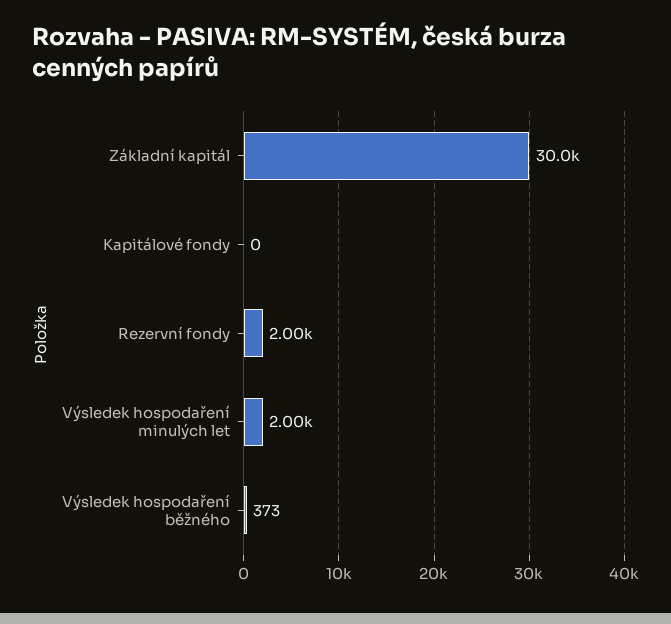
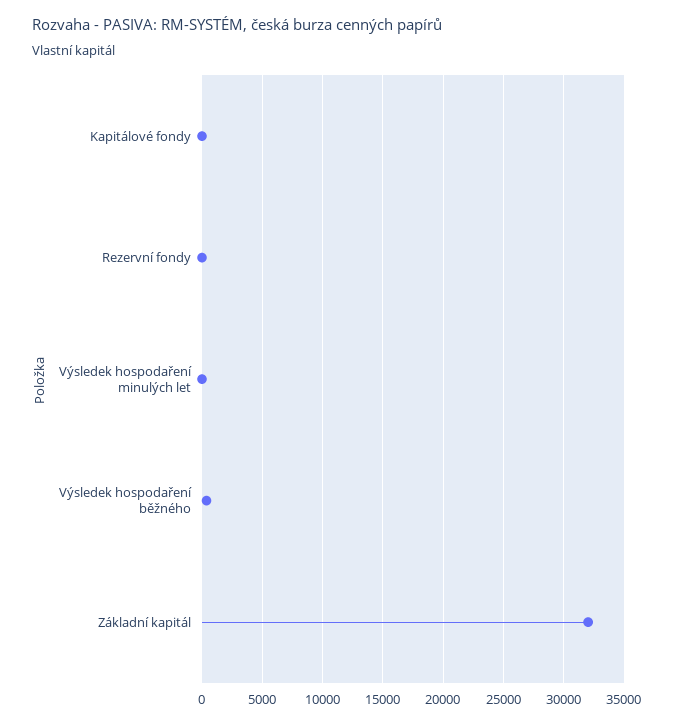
  {
-   "Základní kapitál": 30000,
+   "Základní kapitál": 32000,
    "Kapitálové fondy": 0,
-   "Rezervní fondy": 2000,
+   "Rezervní fondy": 0,
-   "Výsledek hospodaření minulých let": 2000,
+   "Výsledek hospodaření minulých let": 0,
    "Výsledek hospodaření běžného": 373
  }

